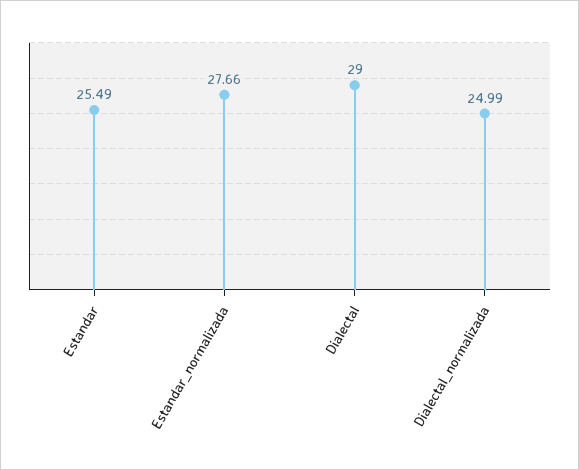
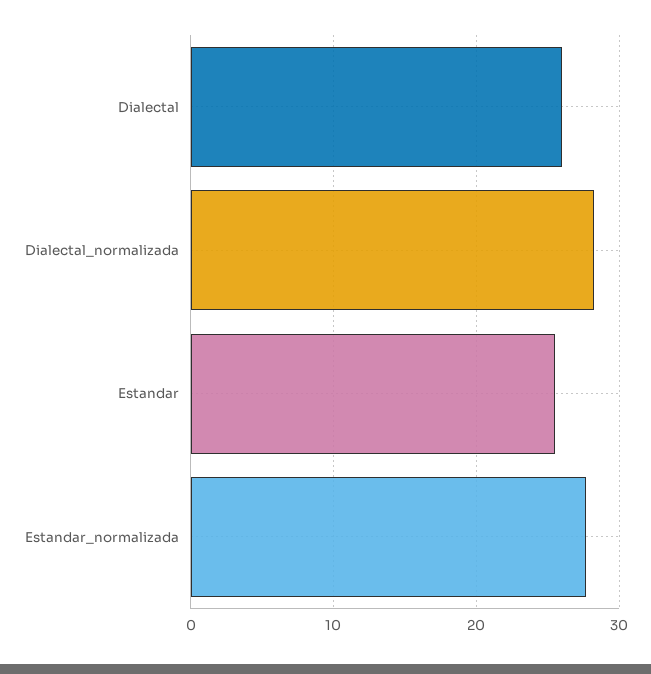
  {
    "Estandar": 25.49,
    "Estandar_normalizada": 27.66,
-   "Dialectal": 29,
+   "Dialectal": 26,
-   "Dialectal_normalizada": 24.99
+   "Dialectal_normalizada": 28
  }

